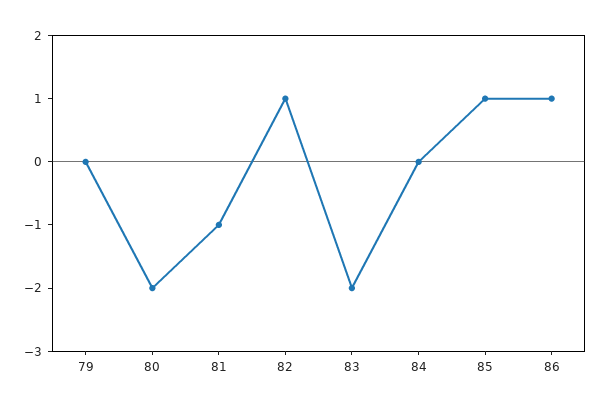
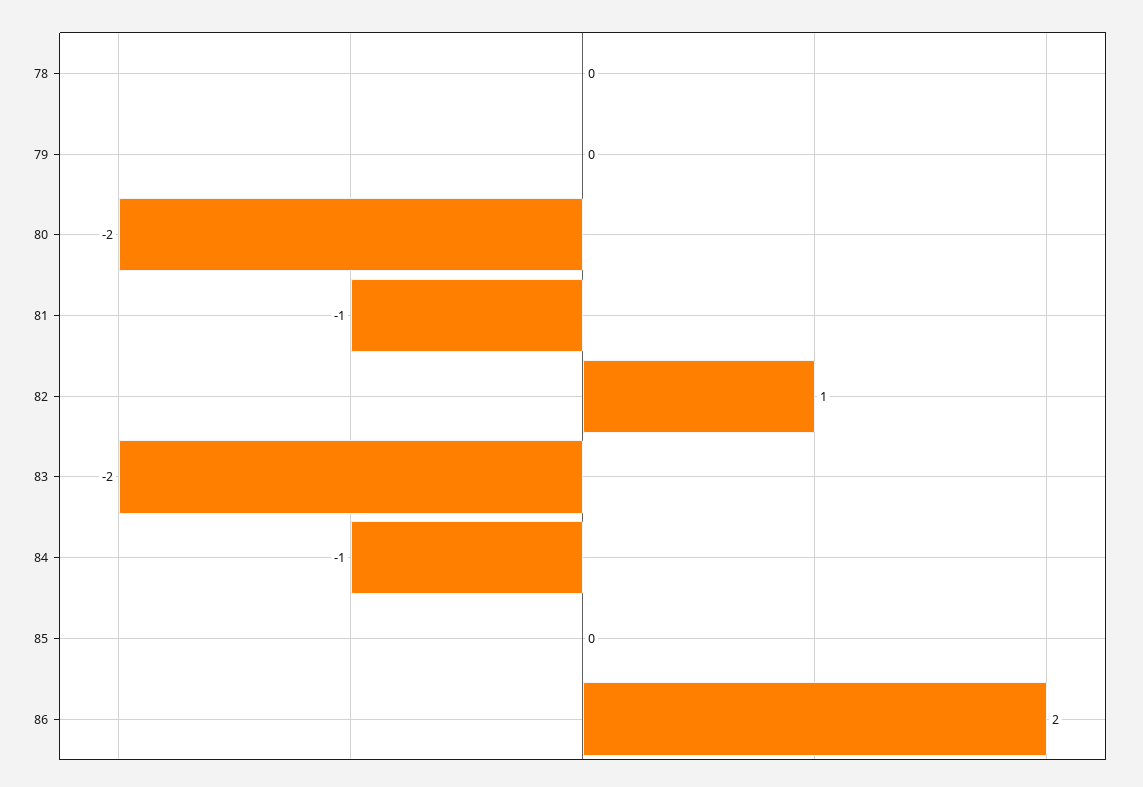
  {
    "79": 0,
    "80": -2,
    "81": -1,
    "82": 1,
    "83": -2,
-   "84": 0,
+   "84": -1,
-   "85": 1,
+   "85": 0,
-   "86": 1
+   "86": 2,
+   "78": 0
  }

